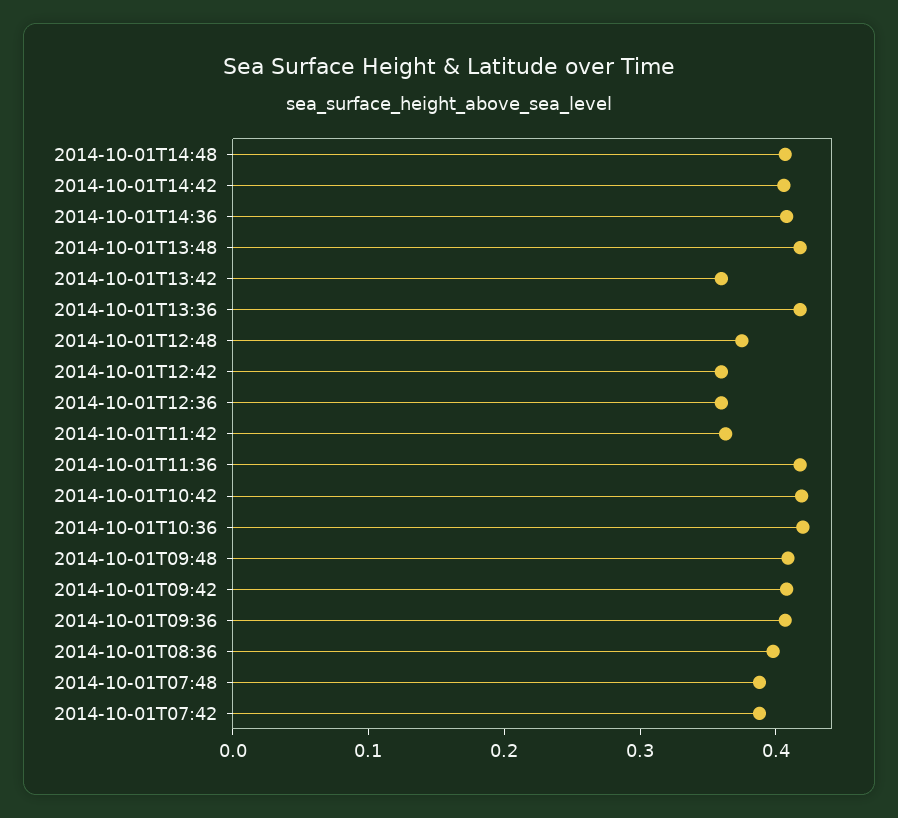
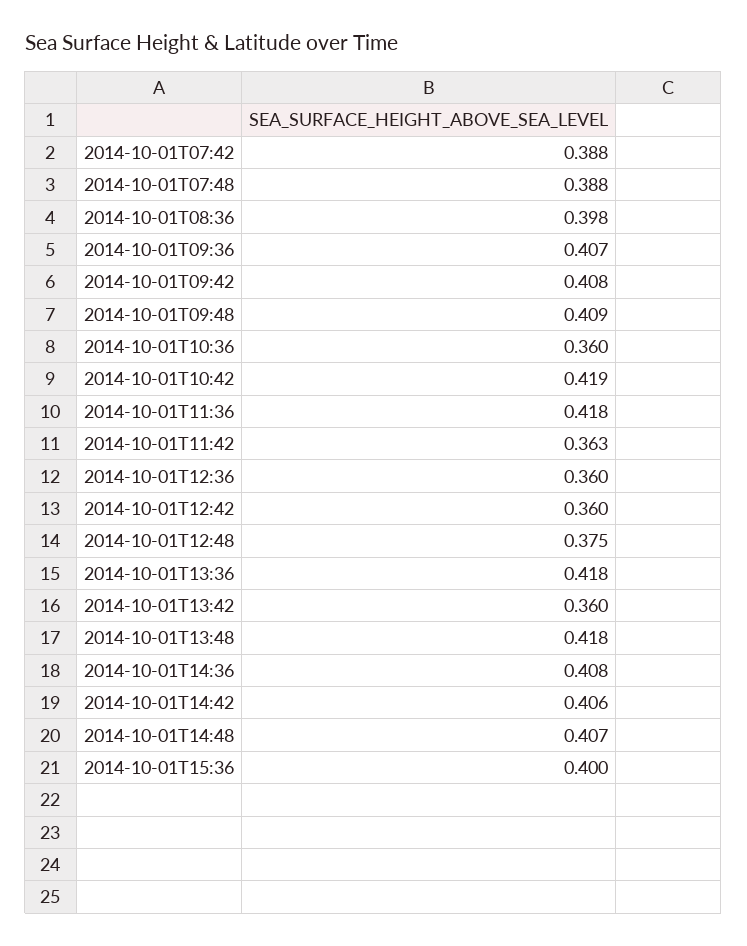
  {
    "2014-10-01T14:48": 0.407,
    "2014-10-01T14:42": 0.406,
    "2014-10-01T14:36": 0.408,
    "2014-10-01T13:48": 0.418,
    "2014-10-01T13:42": 0.36,
    "2014-10-01T13:36": 0.418,
    "2014-10-01T12:48": 0.375,
    "2014-10-01T12:42": 0.36,
    "2014-10-01T12:36": 0.36,
    "2014-10-01T11:42": 0.363,
    "2014-10-01T11:36": 0.418,
    "2014-10-01T10:42": 0.419,
-   "2014-10-01T10:36": 0.42,
+   "2014-10-01T10:36": 0.36,
    "2014-10-01T09:48": 0.409,
    "2014-10-01T09:42": 0.408,
    "2014-10-01T09:36": 0.407,
    "2014-10-01T08:36": 0.398,
    "2014-10-01T07:48": 0.388,
-   "2014-10-01T07:42": 0.388
+   "2014-10-01T07:42": 0.388,
+   "2014-10-01T15:36": 0.4
  }

